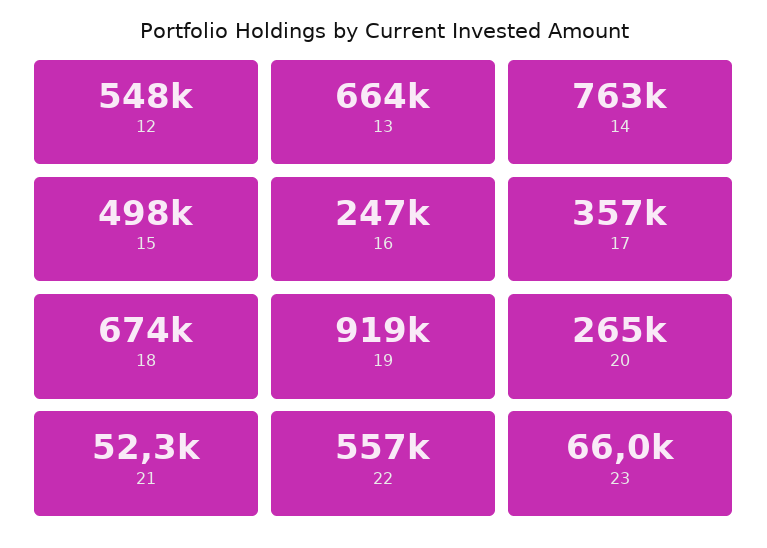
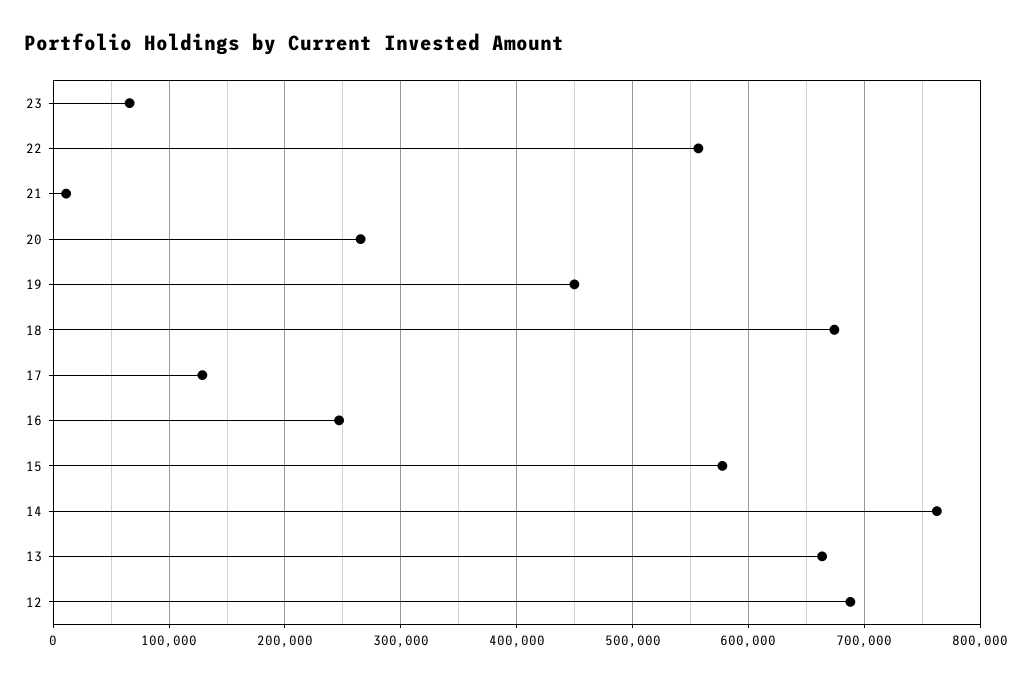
  {
-   "12": 548000,
+   "12": 690000,
    "13": 664000,
    "14": 763000,
-   "15": 498000,
+   "15": 580000,
    "16": 247000,
-   "17": 357000,
+   "17": 130000,
    "18": 674000,
-   "19": 919000,
+   "19": 450000,
    "20": 265000,
-   "21": 52300,
+   "21": 10000,
    "22": 557000,
    "23": 66000
  }

